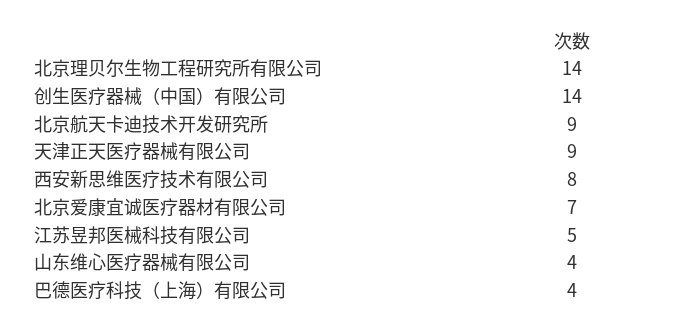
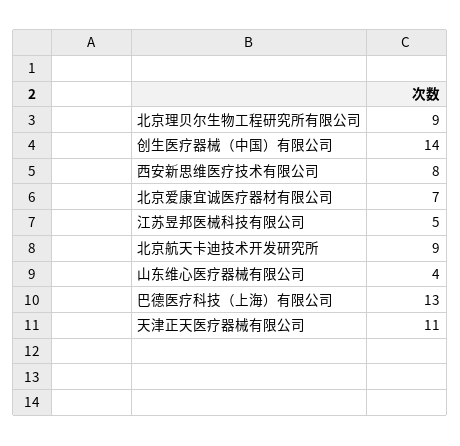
  {
-   "北京理贝尔生物工程研究所有限公司": 14,
+   "北京理贝尔生物工程研究所有限公司": 9,
    "创生医疗器械（中国）有限公司": 14,
    "北京航天卡迪技术开发研究所": 9,
-   "天津正天医疗器械有限公司": 9,
+   "天津正天医疗器械有限公司": 11,
    "西安新思维医疗技术有限公司": 8,
    "北京爱康宜诚医疗器材有限公司": 7,
    "江苏昱邦医械科技有限公司": 5,
    "山东维心医疗器械有限公司": 4,
-   "巴德医疗科技（上海）有限公司": 4
+   "巴德医疗科技（上海）有限公司": 13
  }

